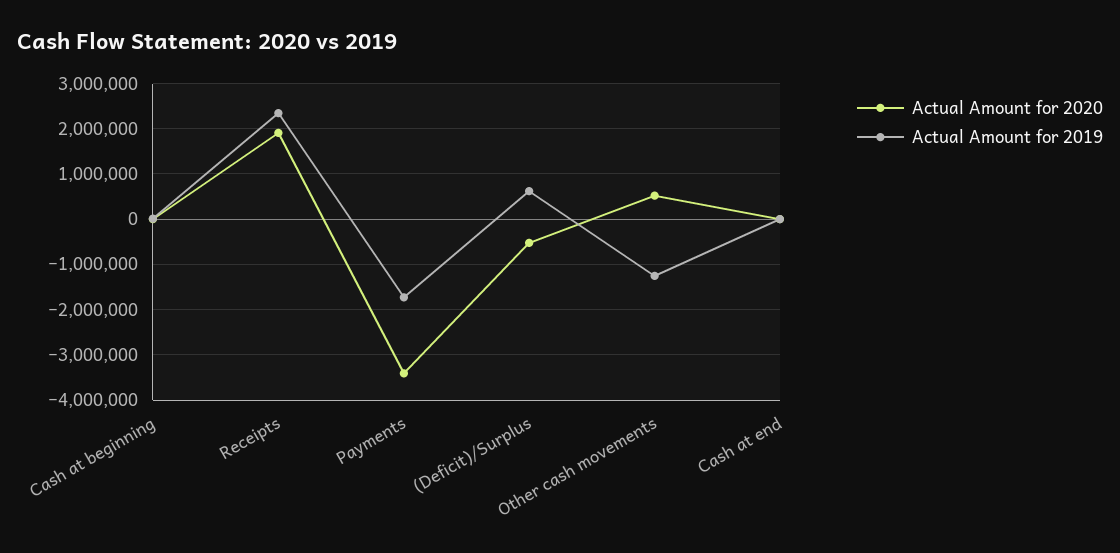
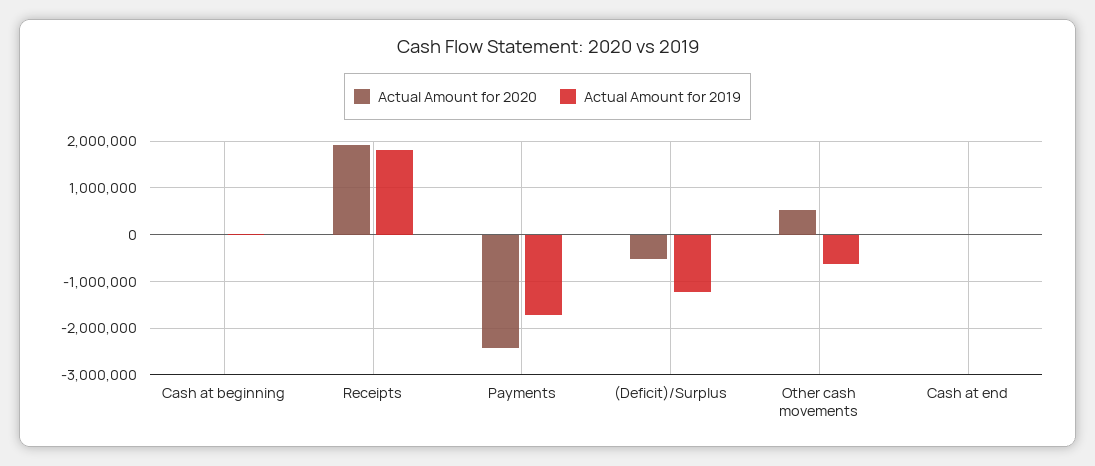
  {
    "Actual Amount for 2020": {
      "Cash at beginning": 0,
      "Receipts": 2000000,
-     "Payments": -3400000,
+     "Payments": -2400000,
      "(Deficit)/Surplus": -600000,
      "Other cash movements": 600000,
      "Cash at end": 0
    },
    "Actual Amount for 2019": {
      "Cash at beginning": 0,
-     "Receipts": 2400000,
+     "Receipts": 1800000,
      "Payments": -1800000,
-     "(Deficit)/Surplus": 600000,
+     "(Deficit)/Surplus": -1200000,
-     "Other cash movements": -1200000,
+     "Other cash movements": -600000,
      "Cash at end": 0
    }
  }

